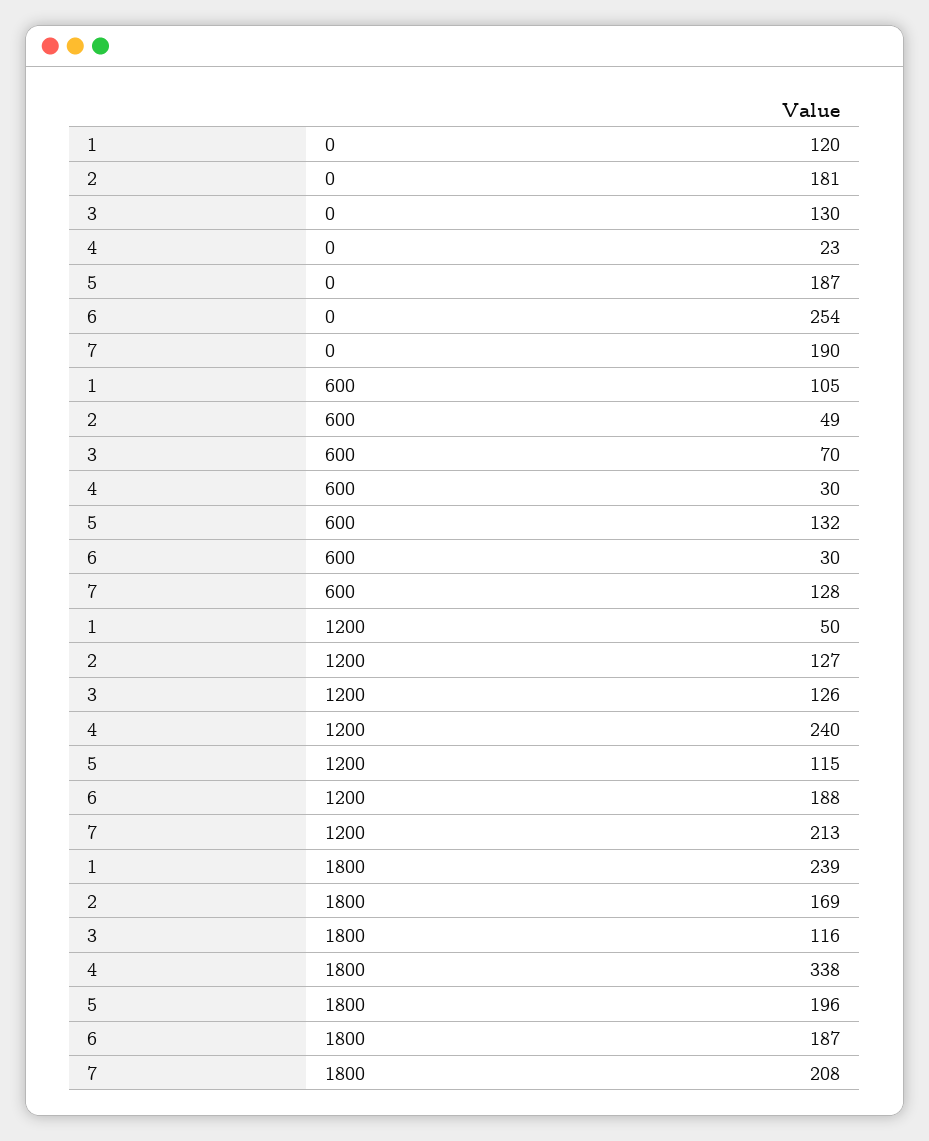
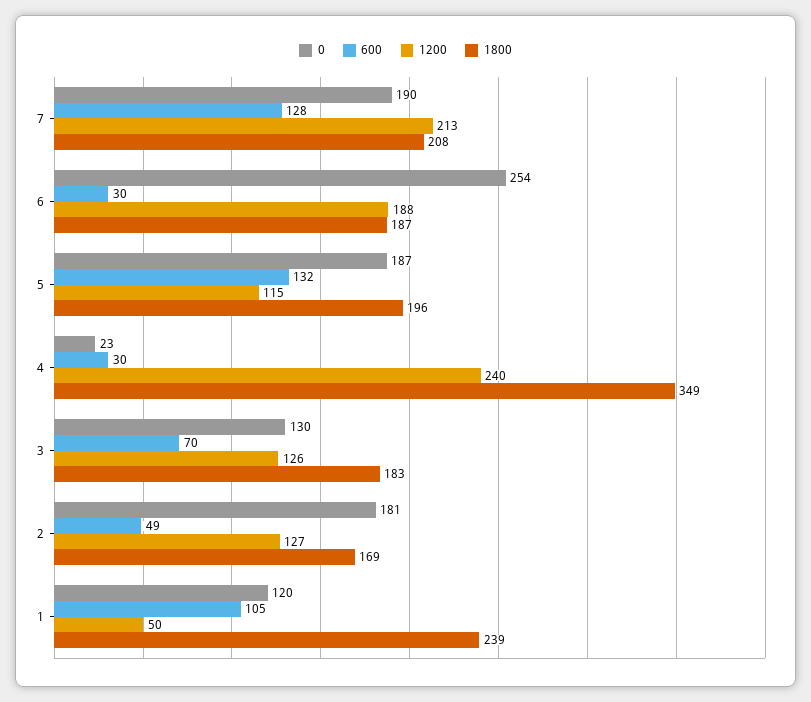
  {
    "0": {
      "1": 120,
      "2": 181,
      "3": 130,
      "4": 23,
      "5": 187,
      "6": 254,
      "7": 190
    },
    "600": {
      "1": 105,
      "2": 49,
      "3": 70,
      "4": 30,
      "5": 132,
      "6": 30,
      "7": 128
    },
    "1200": {
      "1": 50,
      "2": 127,
      "3": 126,
      "4": 240,
      "5": 115,
      "6": 188,
      "7": 213
    },
    "1800": {
      "1": 239,
      "2": 169,
-     "3": 116,
+     "3": 183,
-     "4": 338,
+     "4": 349,
      "5": 196,
      "6": 187,
      "7": 208
    }
  }

